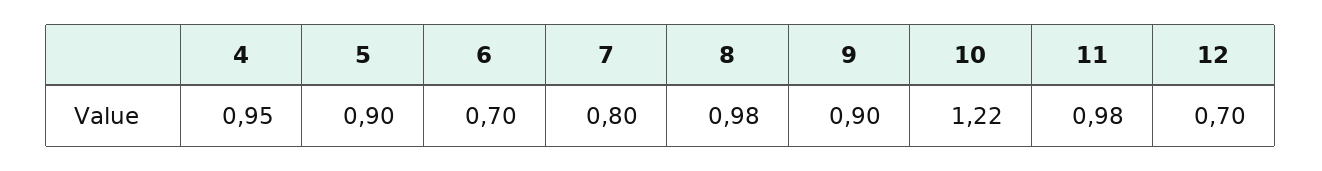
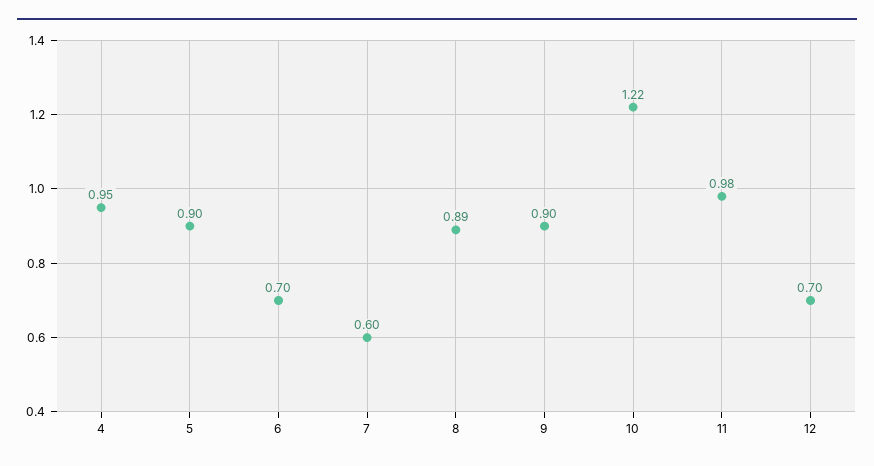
  {
    "4": 0.95,
    "5": 0.9,
    "6": 0.7,
-   "7": 0.8,
+   "7": 0.6,
-   "8": 0.98,
+   "8": 0.89,
    "9": 0.9,
    "10": 1.22,
    "11": 0.98,
    "12": 0.7
  }

